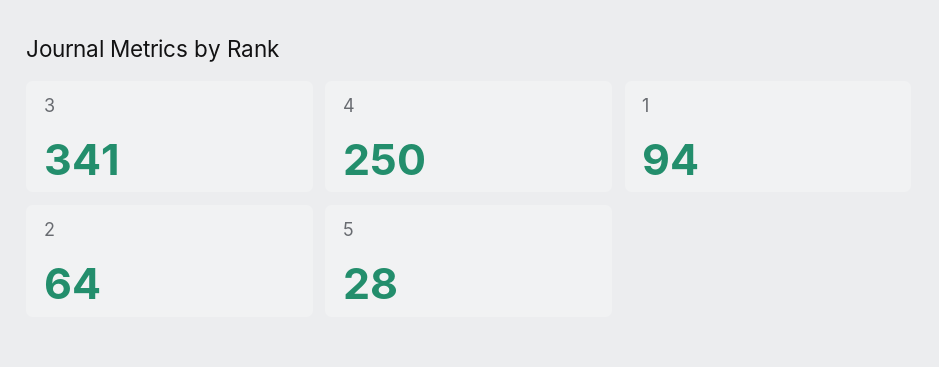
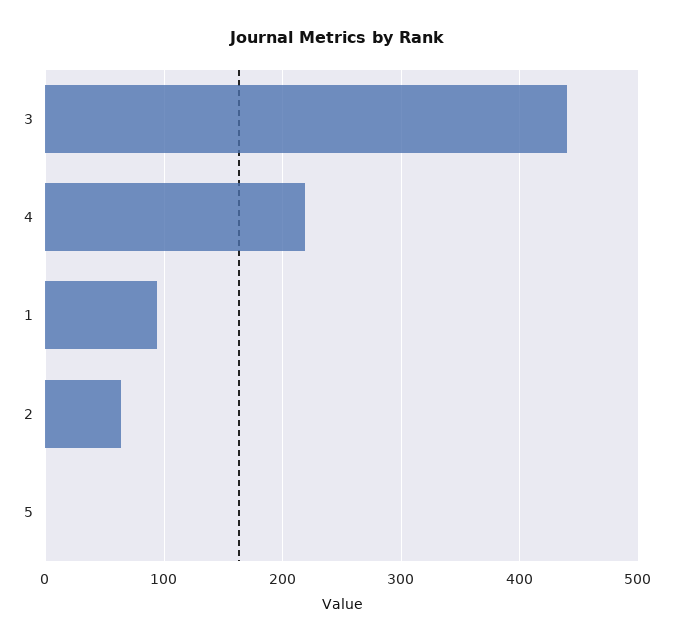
  {
-   "3": 341,
+   "3": 440,
-   "4": 250,
+   "4": 220,
    "1": 94,
    "2": 64,
-   "5": 28
+   "5": 0
  }

